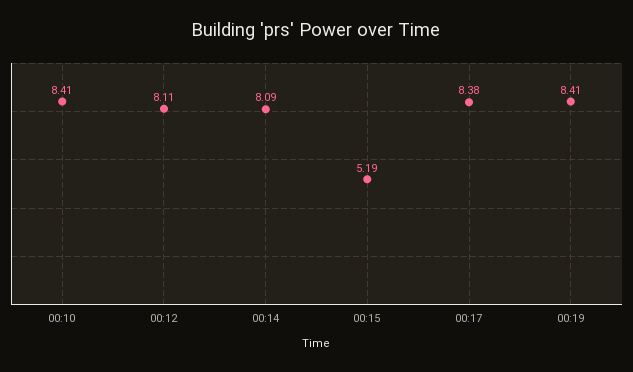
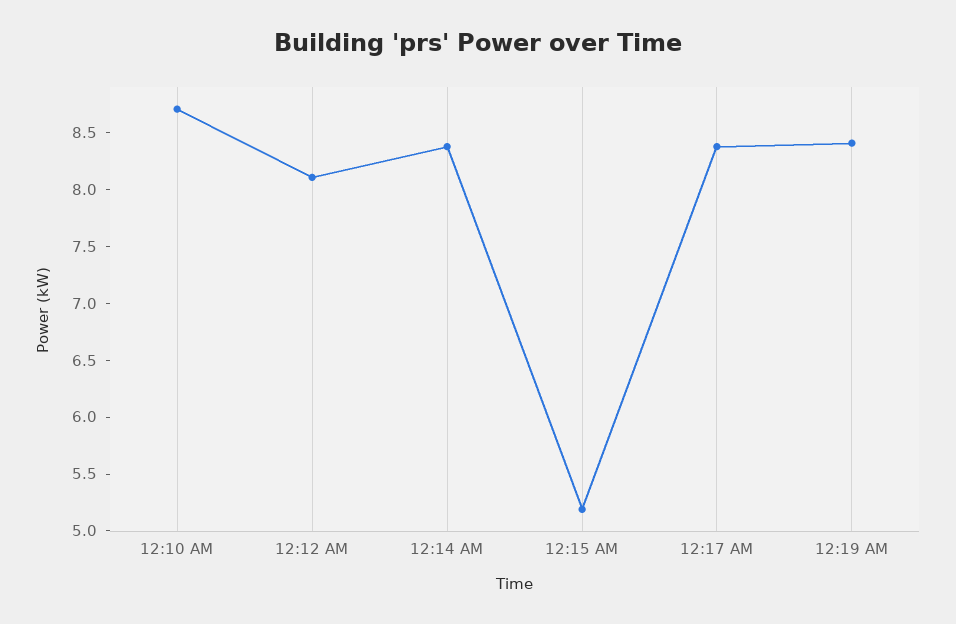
  {
-   "00:10": 8.41,
+   "00:10": 8.7,
    "00:12": 8.11,
-   "00:14": 8.09,
+   "00:14": 8.4,
    "00:15": 5.19,
    "00:17": 8.38,
    "00:19": 8.41
  }

